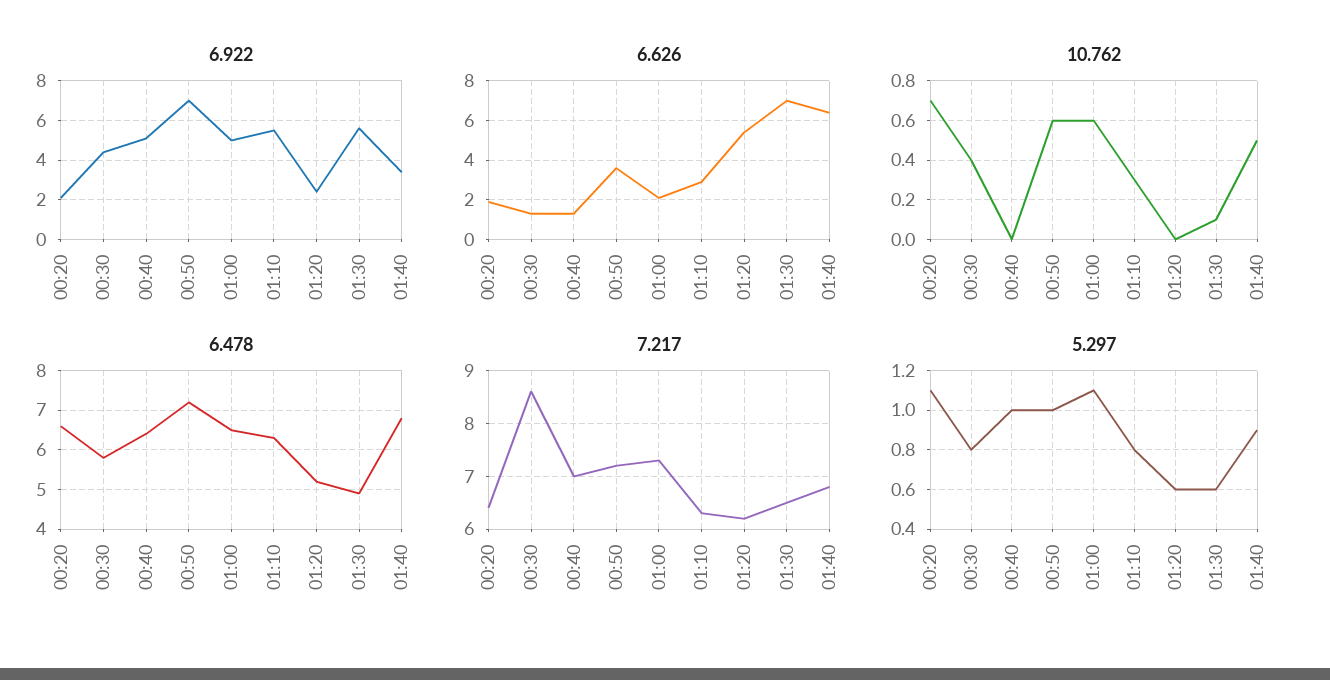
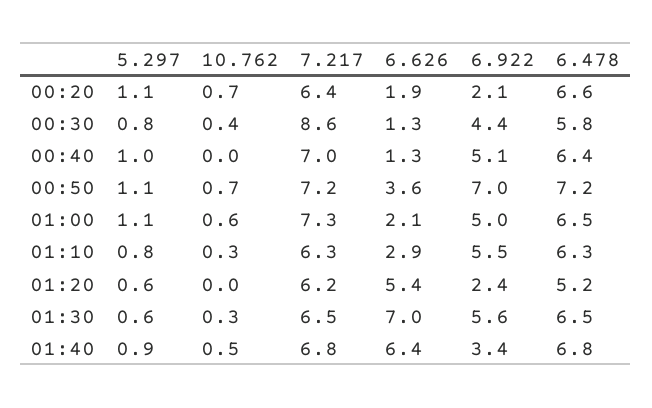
  {
    "6.922": {
      "00:20": 2.1,
      "00:30": 4.4,
      "00:40": 5.1,
      "00:50": 7,
      "01:00": 5,
      "01:10": 5.5,
      "01:20": 2.4,
      "01:30": 5.6,
      "01:40": 3.4
    },
    "6.626": {
      "00:20": 1.9,
      "00:30": 1.3,
      "00:40": 1.3,
      "00:50": 3.6,
      "01:00": 2.1,
      "01:10": 2.9,
      "01:20": 5.4,
      "01:30": 7,
      "01:40": 6.4
    },
    "10.762": {
      "00:20": 0.7,
      "00:30": 0.4,
      "00:40": 0,
-     "00:50": 0.6,
+     "00:50": 0.7,
      "01:00": 0.6,
      "01:10": 0.3,
      "01:20": 0,
-     "01:30": 0.1,
+     "01:30": 0.3,
      "01:40": 0.5
    },
    "6.478": {
      "00:20": 6.6,
      "00:30": 5.8,
      "00:40": 6.4,
      "00:50": 7.2,
      "01:00": 6.5,
      "01:10": 6.3,
      "01:20": 5.2,
-     "01:30": 5,
+     "01:30": 6.5,
      "01:40": 6.8
    },
    "7.217": {
      "00:20": 6.4,
      "00:30": 8.6,
      "00:40": 7,
      "00:50": 7.2,
      "01:00": 7.3,
      "01:10": 6.3,
      "01:20": 6.2,
      "01:30": 6.5,
      "01:40": 6.8
    },
    "5.297": {
      "00:20": 1.1,
      "00:30": 0.8,
      "00:40": 1,
-     "00:50": 1,
+     "00:50": 1.1,
      "01:00": 1.1,
      "01:10": 0.8,
      "01:20": 0.6,
      "01:30": 0.6,
      "01:40": 0.9
    }
  }

